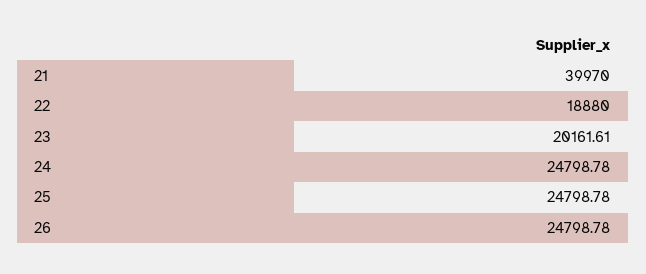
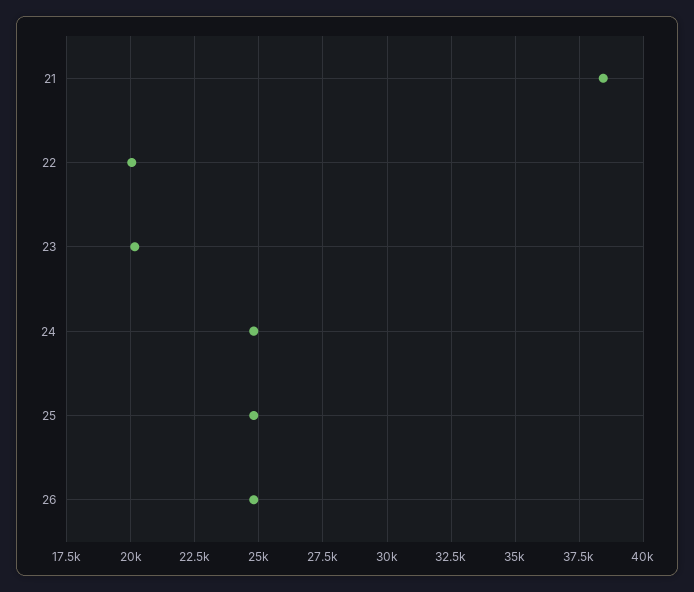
  {
-   "21": 39970,
+   "21": 38500,
-   "22": 18880,
+   "22": 20000,
    "23": 20161.61,
    "24": 24798.78,
    "25": 24798.78,
    "26": 24798.78
  }

